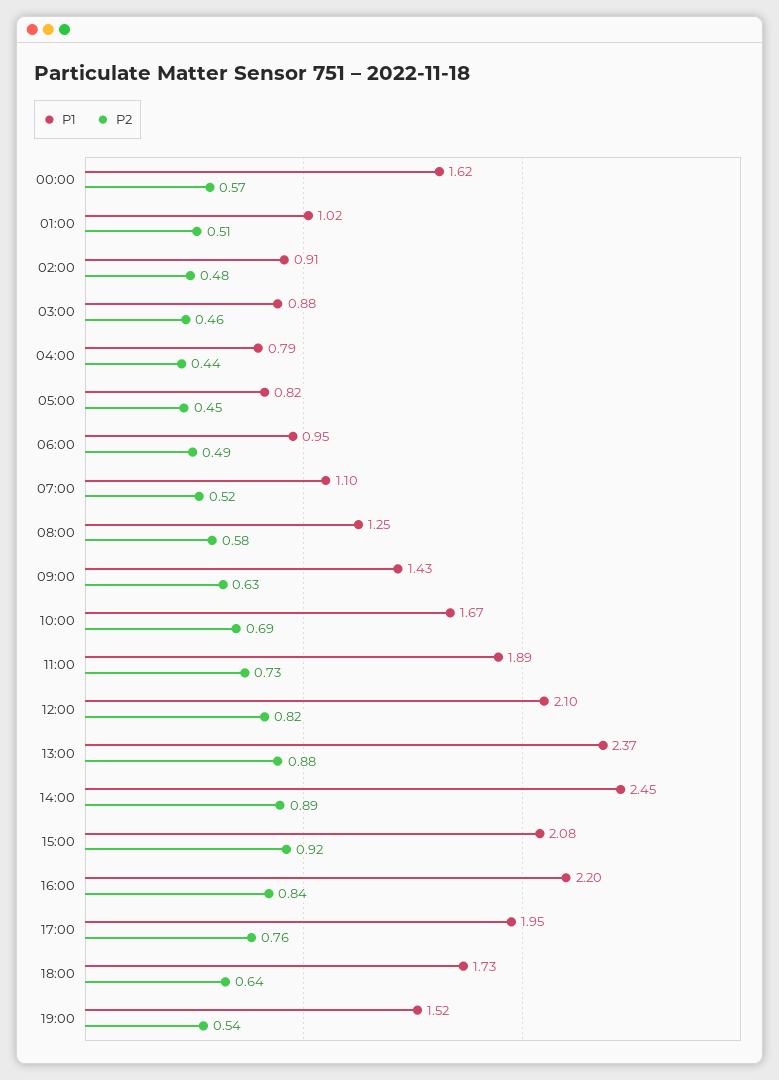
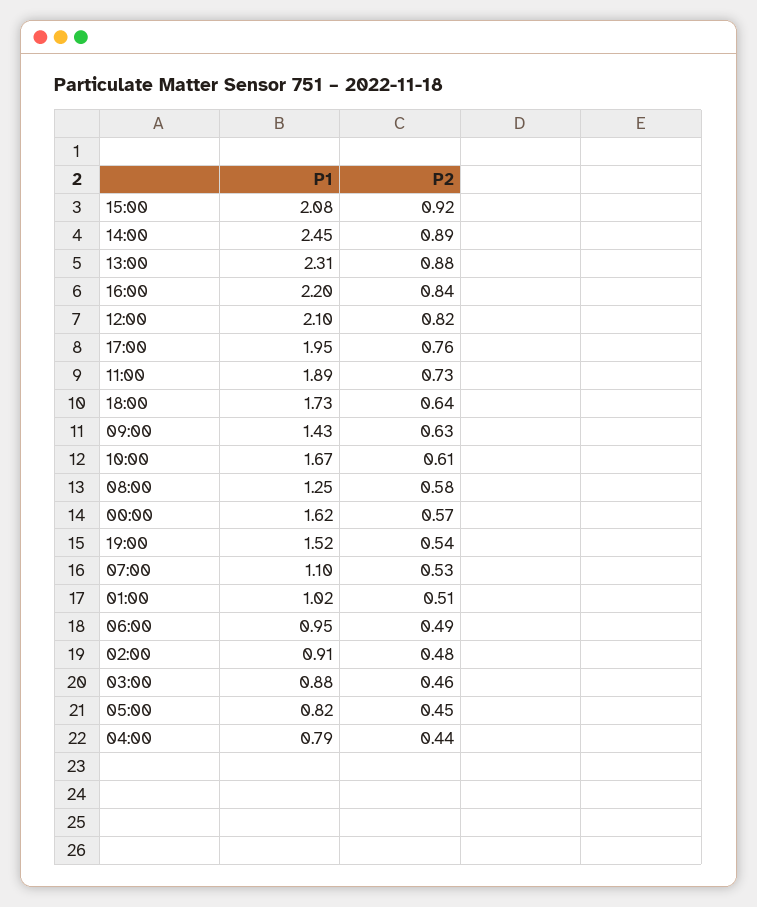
  {
    "P1": {
      "00:00": 1.62,
      "01:00": 1.02,
      "02:00": 0.91,
      "03:00": 0.88,
      "04:00": 0.79,
      "05:00": 0.82,
      "06:00": 0.95,
      "07:00": 1.1,
      "08:00": 1.25,
      "09:00": 1.43,
      "10:00": 1.67,
      "11:00": 1.89,
      "12:00": 2.1,
-     "13:00": 2.37,
+     "13:00": 2.31,
      "14:00": 2.45,
      "15:00": 2.08,
      "16:00": 2.2,
      "17:00": 1.95,
      "18:00": 1.73,
      "19:00": 1.52
    },
    "P2": {
      "00:00": 0.57,
      "01:00": 0.51,
      "02:00": 0.48,
      "03:00": 0.46,
      "04:00": 0.44,
      "05:00": 0.45,
      "06:00": 0.49,
-     "07:00": 0.52,
+     "07:00": 0.53,
      "08:00": 0.58,
      "09:00": 0.63,
-     "10:00": 0.69,
+     "10:00": 0.61,
      "11:00": 0.73,
      "12:00": 0.82,
      "13:00": 0.88,
      "14:00": 0.89,
      "15:00": 0.92,
      "16:00": 0.84,
      "17:00": 0.76,
      "18:00": 0.64,
      "19:00": 0.54
    }
  }

